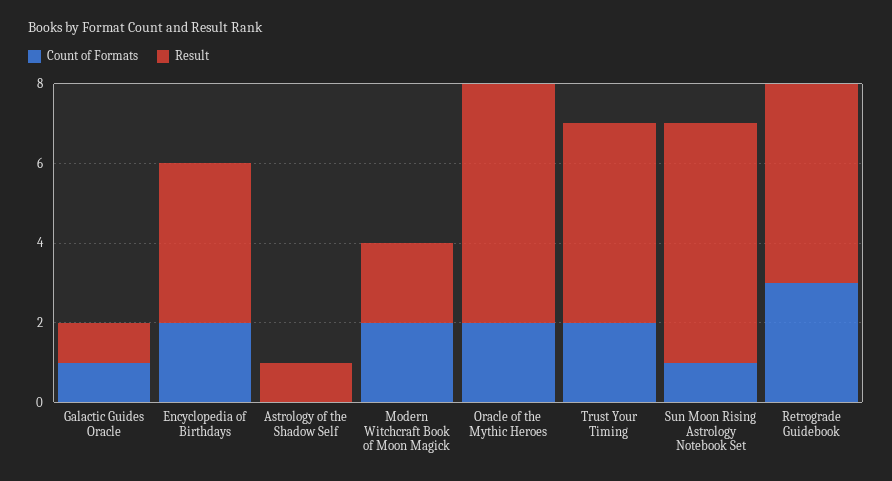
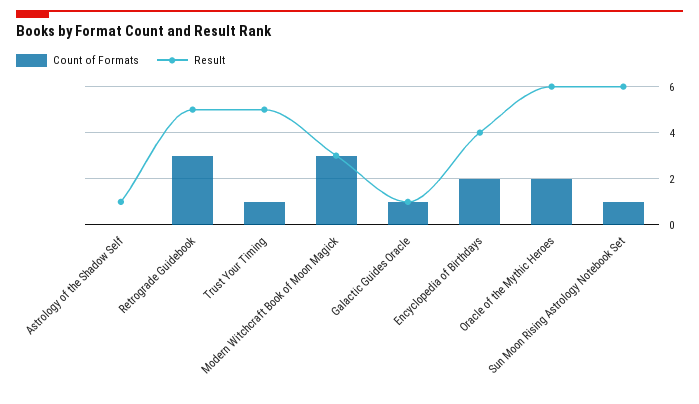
  {
    "Count of Formats": {
      "Galactic Guides Oracle": 1,
      "Encyclopedia of Birthdays": 2,
      "Astrology of the Shadow Self": 0,
-     "Modern Witchcraft Book of Moon Magick": 2,
+     "Modern Witchcraft Book of Moon Magick": 3,
      "Oracle of the Mythic Heroes": 2,
-     "Trust Your Timing": 2,
+     "Trust Your Timing": 1,
      "Sun Moon Rising Astrology Notebook Set": 1,
      "Retrograde Guidebook": 3
    },
    "Result": {
      "Galactic Guides Oracle": 1,
      "Encyclopedia of Birthdays": 4,
      "Astrology of the Shadow Self": 1,
-     "Modern Witchcraft Book of Moon Magick": 2,
+     "Modern Witchcraft Book of Moon Magick": 3,
      "Oracle of the Mythic Heroes": 6,
      "Trust Your Timing": 5,
      "Sun Moon Rising Astrology Notebook Set": 6,
      "Retrograde Guidebook": 5
    }
  }

